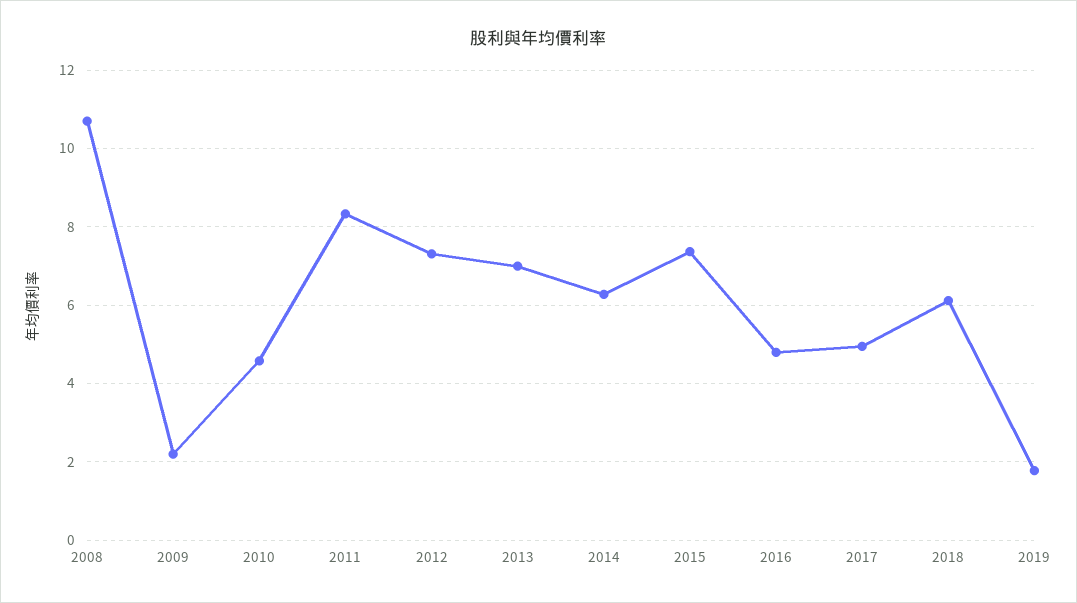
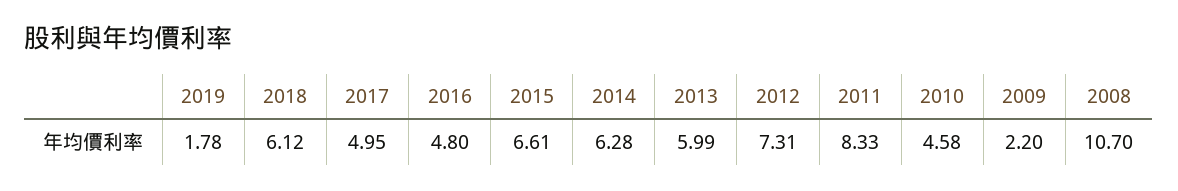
  {
    "2008": 10.7,
    "2009": 2.2,
    "2010": 4.58,
    "2011": 8.33,
    "2012": 7.31,
-   "2013": 7,
+   "2013": 5.99,
    "2014": 6.28,
-   "2015": 7.4,
+   "2015": 6.61,
    "2016": 4.8,
    "2017": 4.95,
    "2018": 6.12,
    "2019": 1.78
  }

